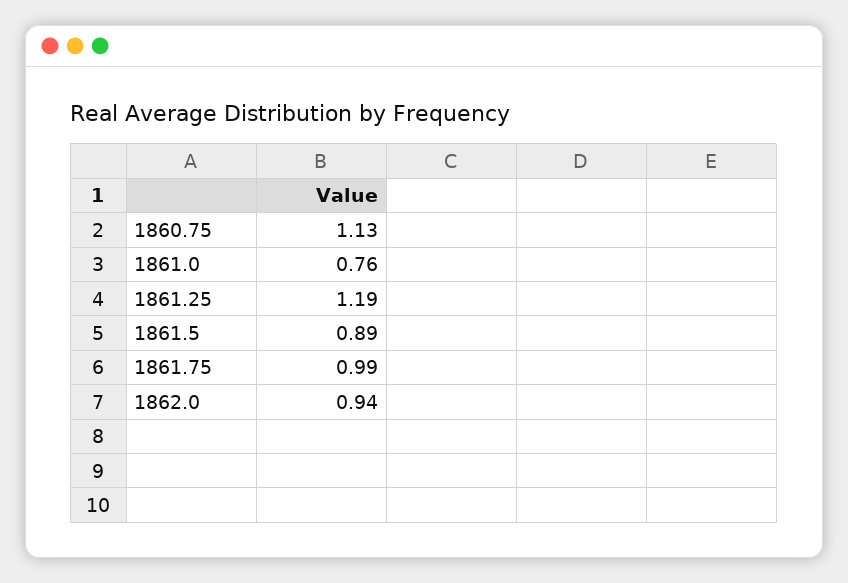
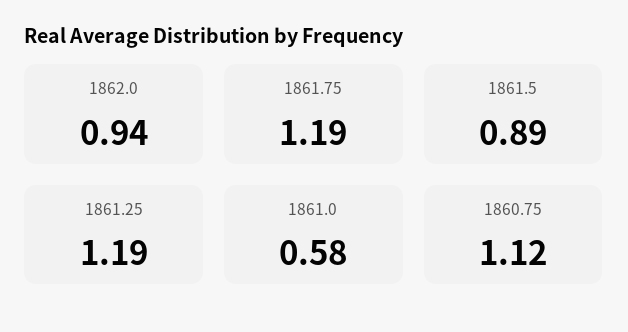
  {
-   "1860.75": 1.13,
+   "1860.75": 1.12,
-   "1861.0": 0.76,
+   "1861.0": 0.58,
    "1861.25": 1.19,
    "1861.5": 0.89,
-   "1861.75": 0.99,
+   "1861.75": 1.19,
    "1862.0": 0.94
  }

